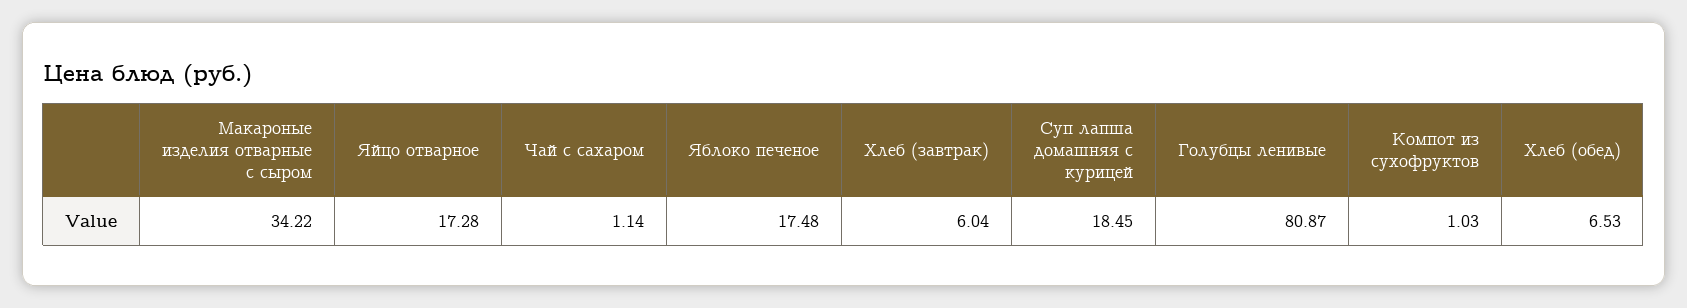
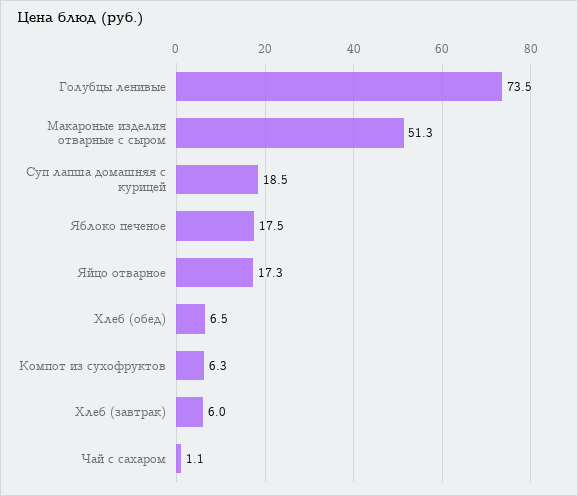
  {
-   "Макароные изделия отварные с сыром": 34.22,
+   "Макароные изделия отварные с сыром": 51.3,
    "Яйцо отварное": 17.28,
    "Чай с сахаром": 1.14,
    "Яблоко печеное": 17.48,
    "Хлеб (завтрак)": 6.04,
    "Суп лапша домашняя с курицей": 18.45,
-   "Голубцы ленивые": 80.87,
+   "Голубцы ленивые": 73.5,
-   "Компот из сухофруктов": 1.03,
+   "Компот из сухофруктов": 6.3,
    "Хлеб (обед)": 6.53
  }

